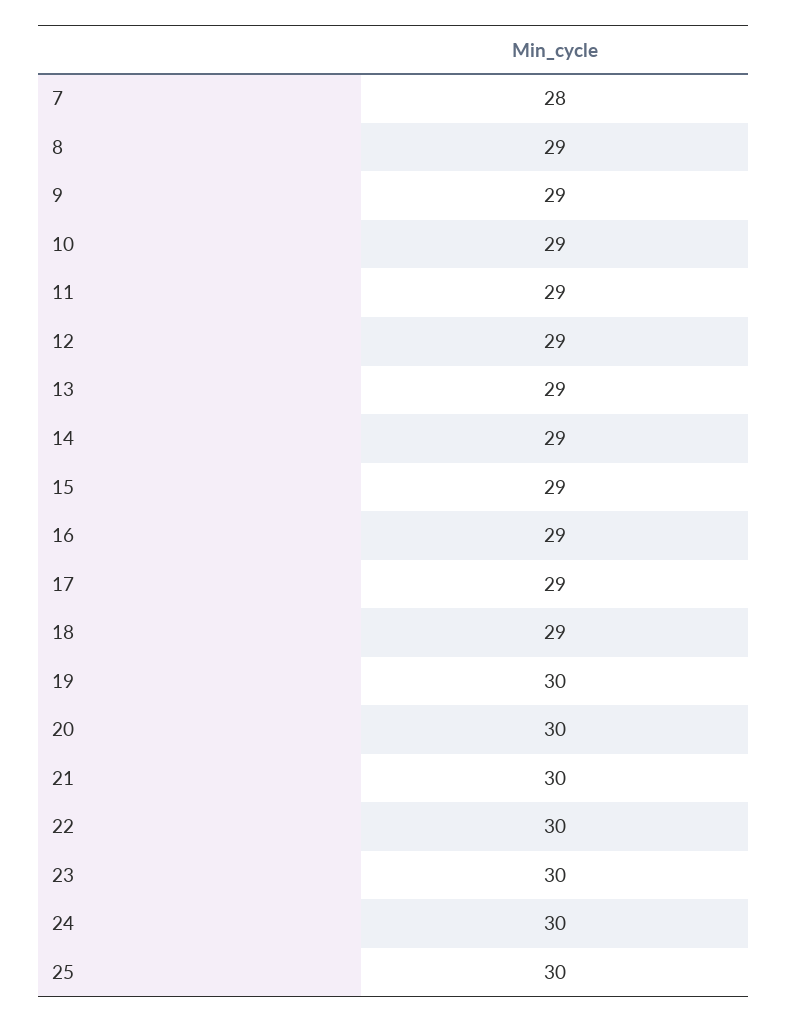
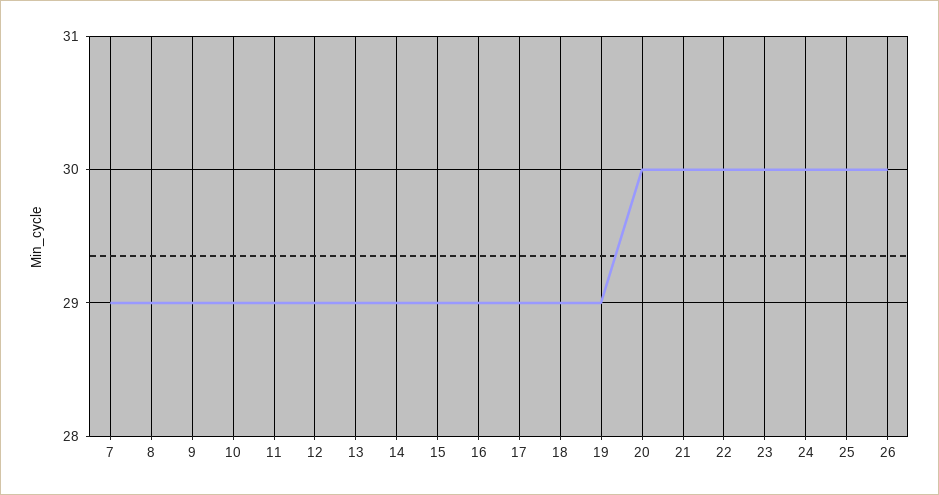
  {
-   "7": 28,
+   "7": 29,
    "8": 29,
    "9": 29,
    "10": 29,
    "11": 29,
    "12": 29,
    "13": 29,
    "14": 29,
    "15": 29,
    "16": 29,
    "17": 29,
    "18": 29,
-   "19": 30,
+   "19": 29,
    "20": 30,
    "21": 30,
    "22": 30,
    "23": 30,
    "24": 30,
-   "25": 30
+   "25": 30,
+   "26": 30
  }

